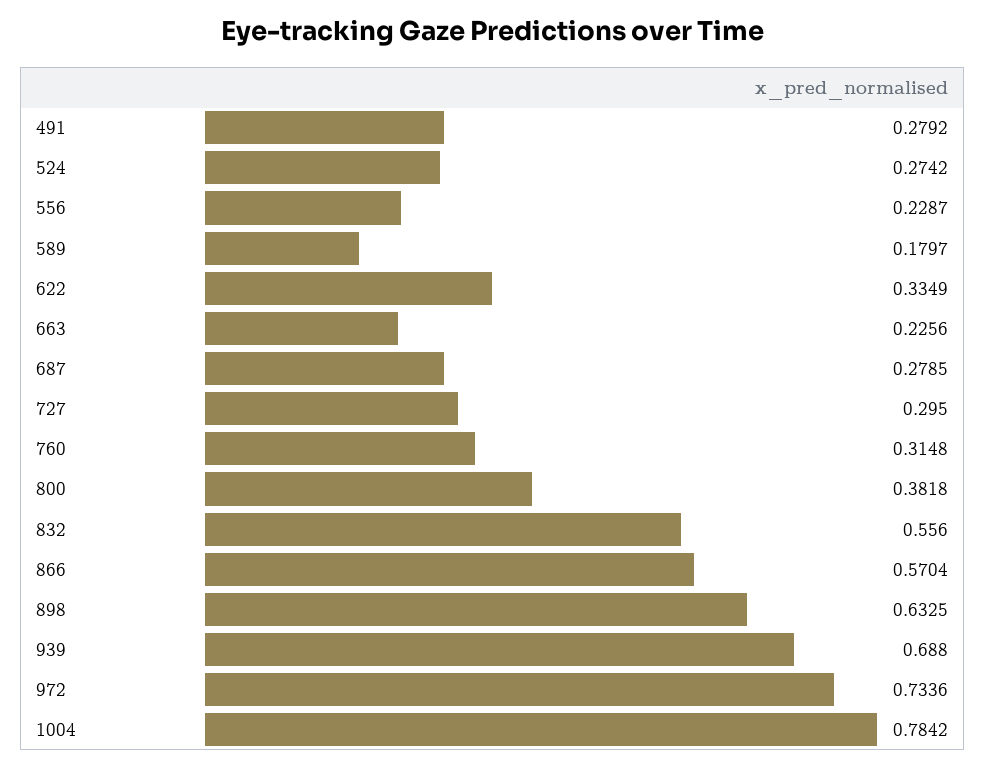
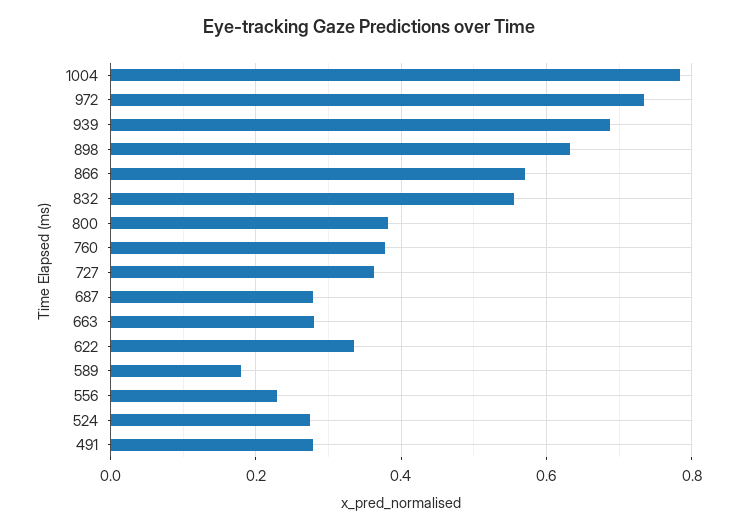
  {
    "491": 0.2792,
    "524": 0.2742,
    "556": 0.2287,
    "589": 0.1797,
    "622": 0.3349,
-   "663": 0.2256,
+   "663": 0.28,
    "687": 0.2785,
-   "727": 0.295,
+   "727": 0.36,
-   "760": 0.3148,
+   "760": 0.38,
    "800": 0.3818,
    "832": 0.556,
    "866": 0.5704,
    "898": 0.6325,
    "939": 0.688,
    "972": 0.7336,
    "1004": 0.7842
  }

